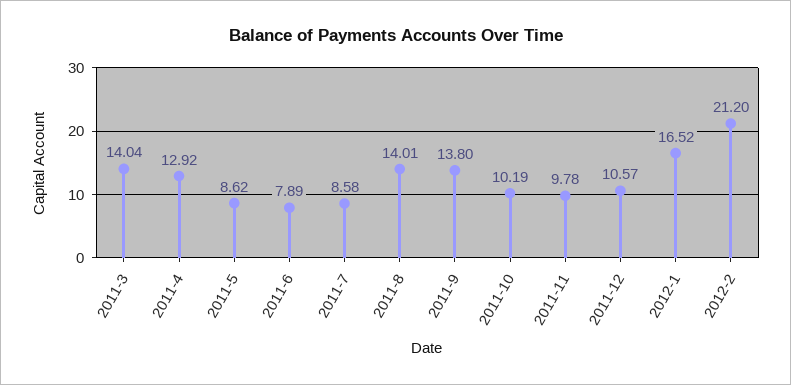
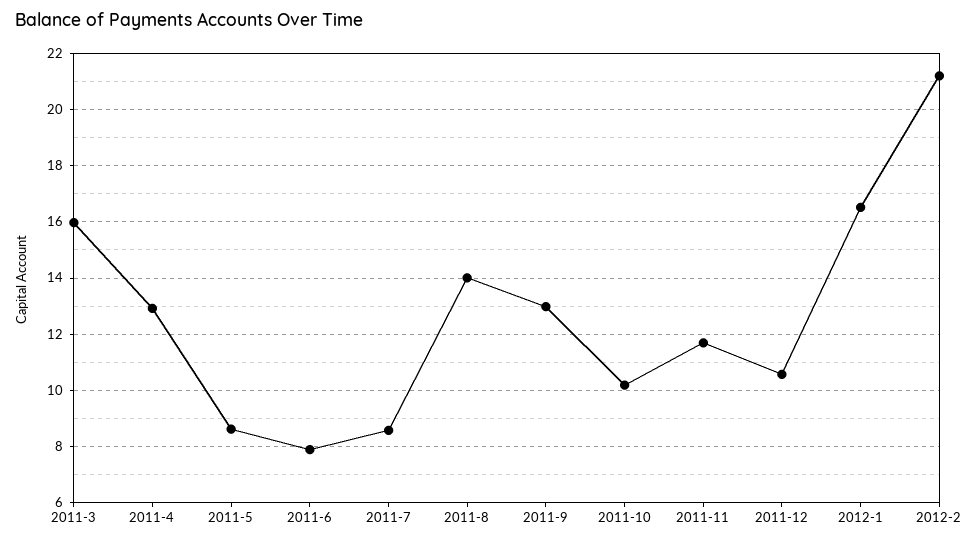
  {
-   "2011-3": 14.04,
+   "2011-3": 16,
    "2011-4": 12.92,
    "2011-5": 8.62,
    "2011-6": 7.89,
    "2011-7": 8.58,
    "2011-8": 14.01,
-   "2011-9": 13.8,
+   "2011-9": 13,
    "2011-10": 10.19,
-   "2011-11": 9.78,
+   "2011-11": 11.75,
    "2011-12": 10.57,
    "2012-1": 16.52,
    "2012-2": 21.2
  }

